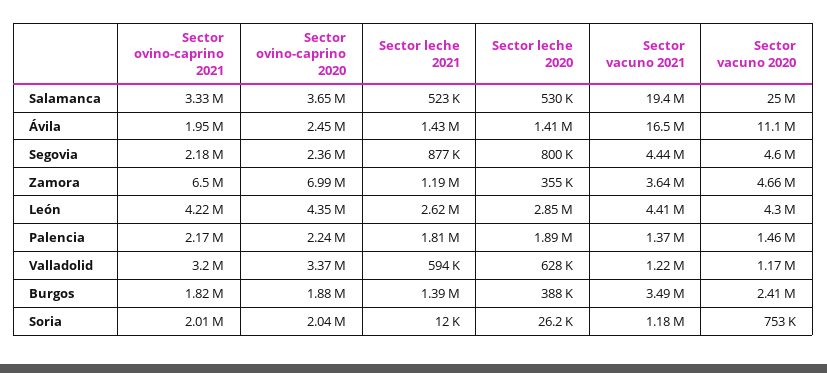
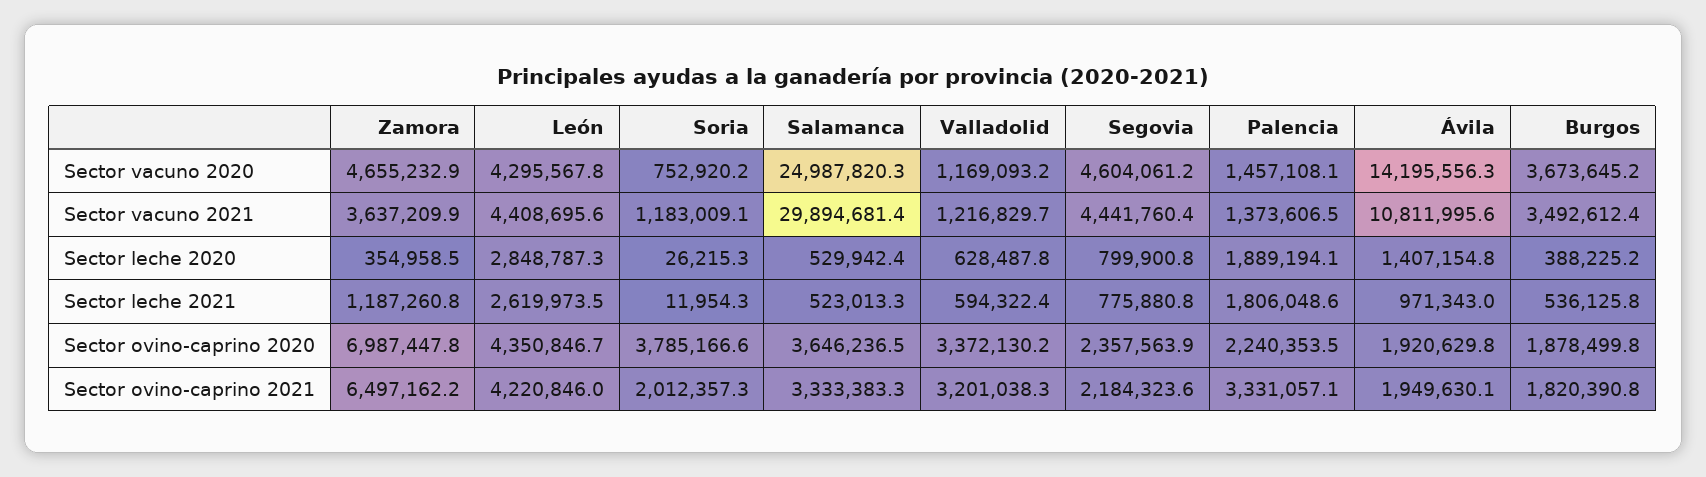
  {
    "Sector ovino-caprino 2021": {
      "Salamanca": 3333383.3,
      "Ávila": 1949630.1,
      "Segovia": 2184323.6,
      "Zamora": 6497162.2,
      "León": 4220846,
-     "Palencia": 2170000,
+     "Palencia": 3331057.1,
      "Valladolid": 3201038.3,
      "Burgos": 1820390.8,
      "Soria": 2012357.3
    },
    "Sector ovino-caprino 2020": {
      "Salamanca": 3646236.5,
-     "Ávila": 2450000,
+     "Ávila": 1920629.8,
      "Segovia": 2357563.9,
      "Zamora": 6987447.8,
      "León": 4350846.7,
      "Palencia": 2240353.5,
      "Valladolid": 3372130.2,
      "Burgos": 1878499.8,
-     "Soria": 2040000
+     "Soria": 3785166.6
    },
    "Sector leche 2021": {
      "Salamanca": 523013.3,
-     "Ávila": 1430000,
+     "Ávila": 971343,
-     "Segovia": 877000,
+     "Segovia": 775880.8,
      "Zamora": 1187260.8,
      "León": 2619973.5,
      "Palencia": 1806048.6,
      "Valladolid": 594322.4,
-     "Burgos": 1390000,
+     "Burgos": 536125.8,
      "Soria": 11954.3
    },
    "Sector leche 2020": {
      "Salamanca": 529942.4,
      "Ávila": 1407154.8,
      "Segovia": 799900.8,
      "Zamora": 354958.5,
      "León": 2848787.3,
      "Palencia": 1889194.1,
      "Valladolid": 628487.8,
      "Burgos": 388225.2,
      "Soria": 26215.3
    },
    "Sector vacuno 2021": {
-     "Salamanca": 19400000,
+     "Salamanca": 29894681.4,
-     "Ávila": 16500000,
+     "Ávila": 10811995.6,
      "Segovia": 4441760.4,
      "Zamora": 3637209.9,
      "León": 4408695.6,
      "Palencia": 1373606.5,
      "Valladolid": 1216829.7,
      "Burgos": 3492612.4,
      "Soria": 1183009.1
    },
    "Sector vacuno 2020": {
      "Salamanca": 24987820.3,
-     "Ávila": 11100000,
+     "Ávila": 14195556.3,
      "Segovia": 4604061.2,
      "Zamora": 4655232.9,
      "León": 4295567.8,
      "Palencia": 1457108.1,
      "Valladolid": 1169093.2,
-     "Burgos": 2410000,
+     "Burgos": 3673645.2,
      "Soria": 752920.2
    }
  }

